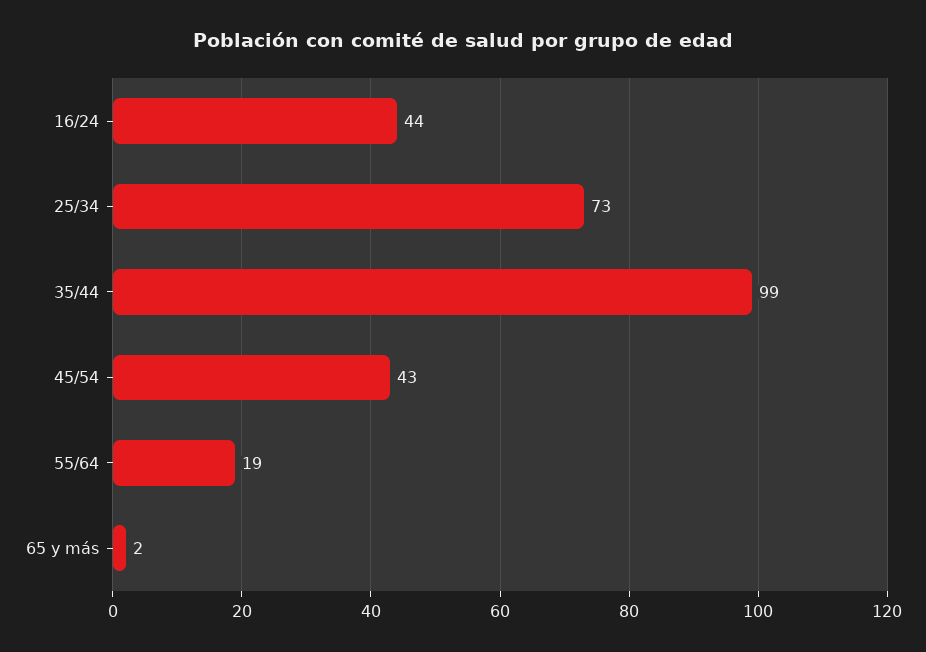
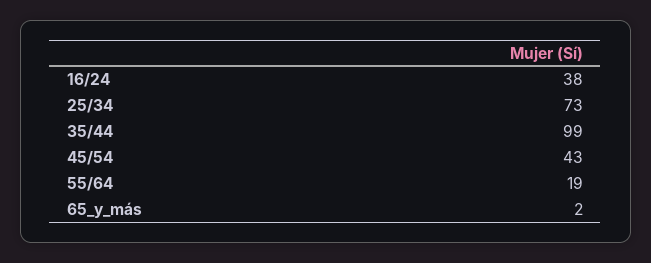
  {
-   "16/24": 44,
+   "16/24": 38,
    "25/34": 73,
    "35/44": 99,
    "45/54": 43,
    "55/64": 19,
    "65 y más": 2
  }

